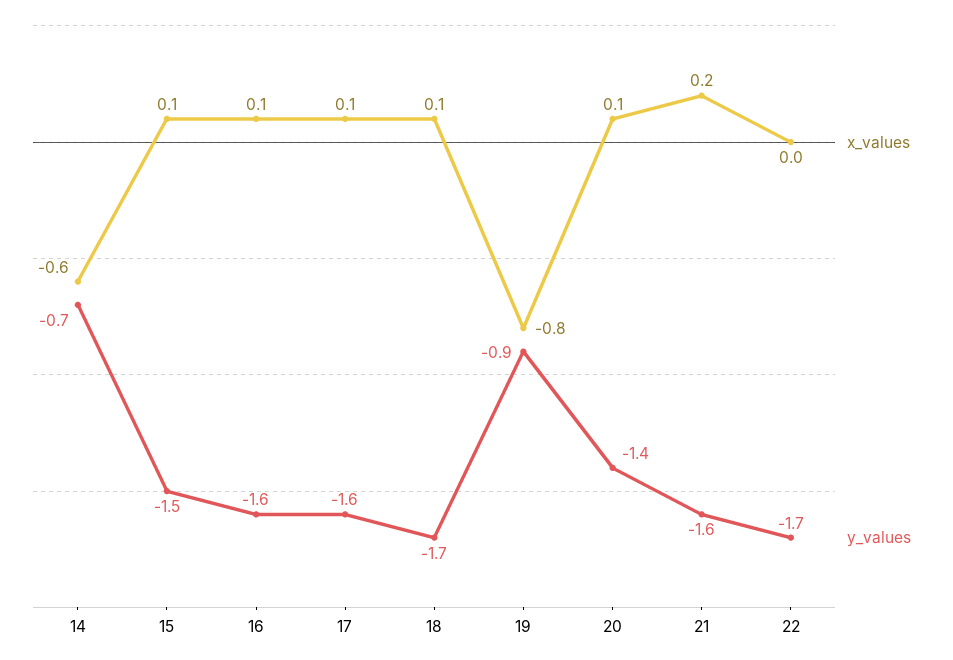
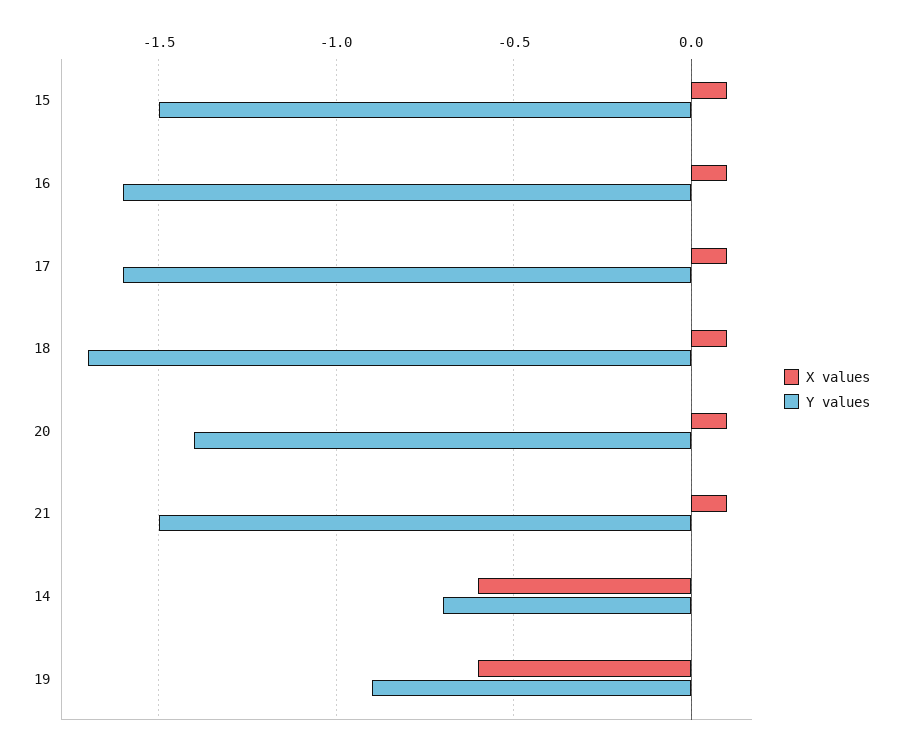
  {
    "x_values": {
      "14": -0.6,
      "15": 0.1,
      "16": 0.1,
      "17": 0.1,
      "18": 0.1,
-     "19": -0.8,
+     "19": -0.6,
      "20": 0.1,
-     "21": 0.2,
+     "21": 0.1
-     "22": 0
    },
    "y_values": {
      "14": -0.7,
      "15": -1.5,
      "16": -1.6,
      "17": -1.6,
      "18": -1.7,
      "19": -0.9,
      "20": -1.4,
-     "21": -1.6,
+     "21": -1.5
-     "22": -1.7
    }
  }

